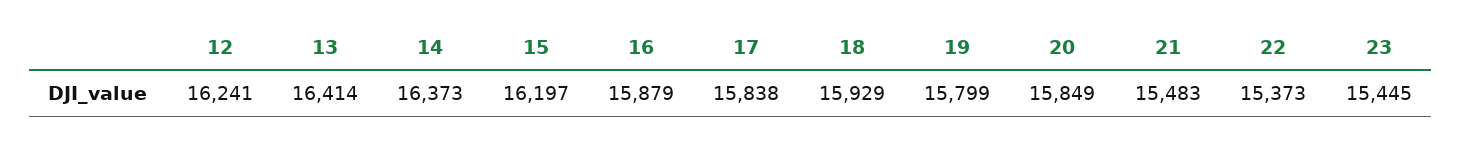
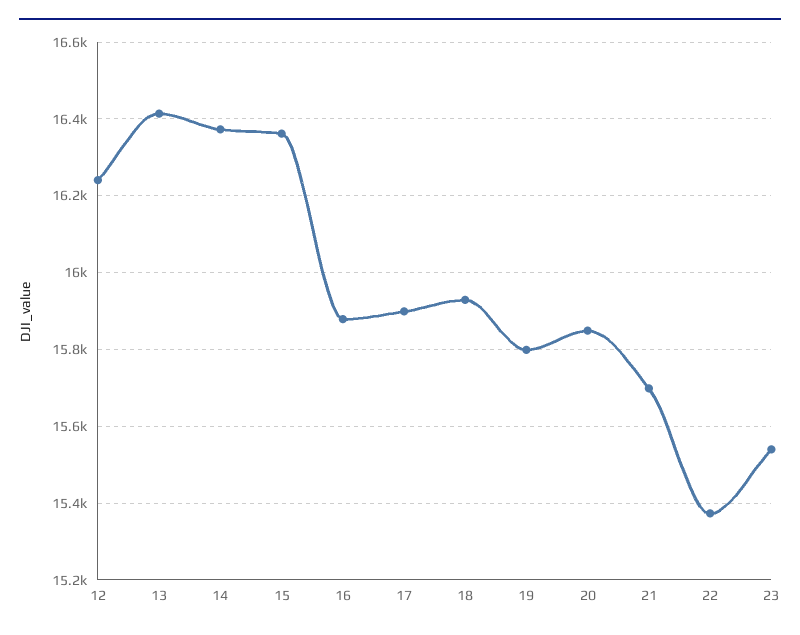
  {
    "12": 16241,
    "13": 16414,
    "14": 16373,
-   "15": 16197,
+   "15": 16360,
    "16": 15879,
-   "17": 15838,
+   "17": 15900,
    "18": 15929,
    "19": 15799,
    "20": 15849,
-   "21": 15483,
+   "21": 15700,
    "22": 15373,
-   "23": 15445
+   "23": 15540
  }

